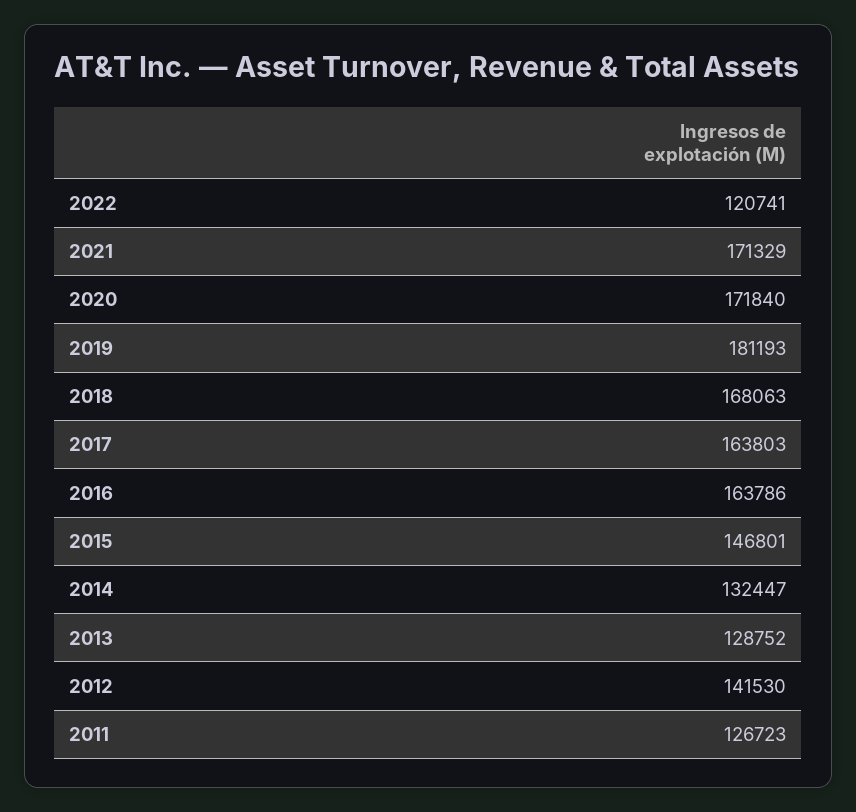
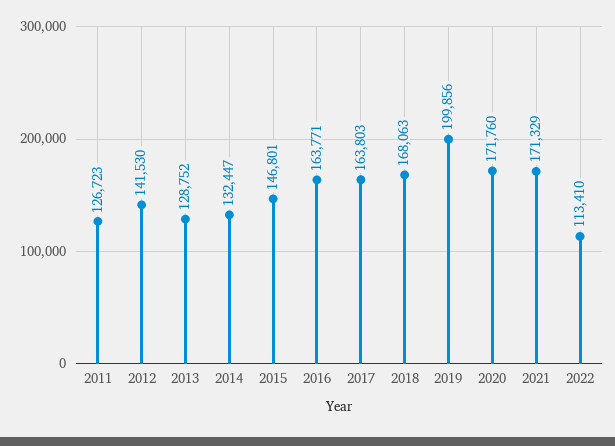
  {
-   "2022": 120741,
+   "2022": 113410,
    "2021": 171329,
-   "2020": 171840,
+   "2020": 171760,
-   "2019": 181193,
+   "2019": 199856,
    "2018": 168063,
    "2017": 163803,
-   "2016": 163786,
+   "2016": 163771,
    "2015": 146801,
    "2014": 132447,
    "2013": 128752,
    "2012": 141530,
    "2011": 126723
  }

